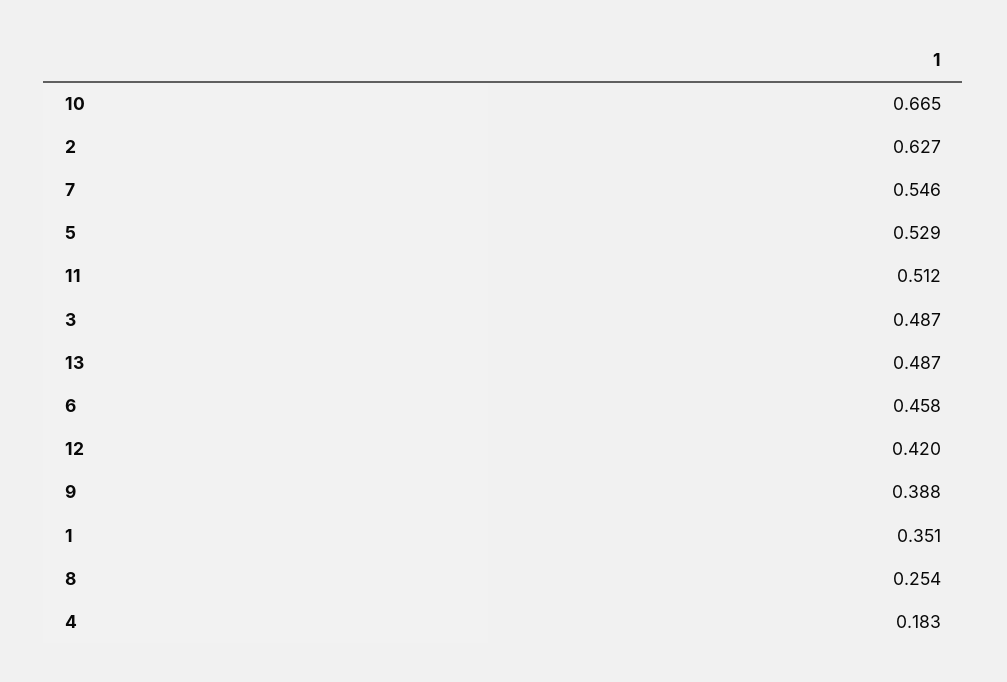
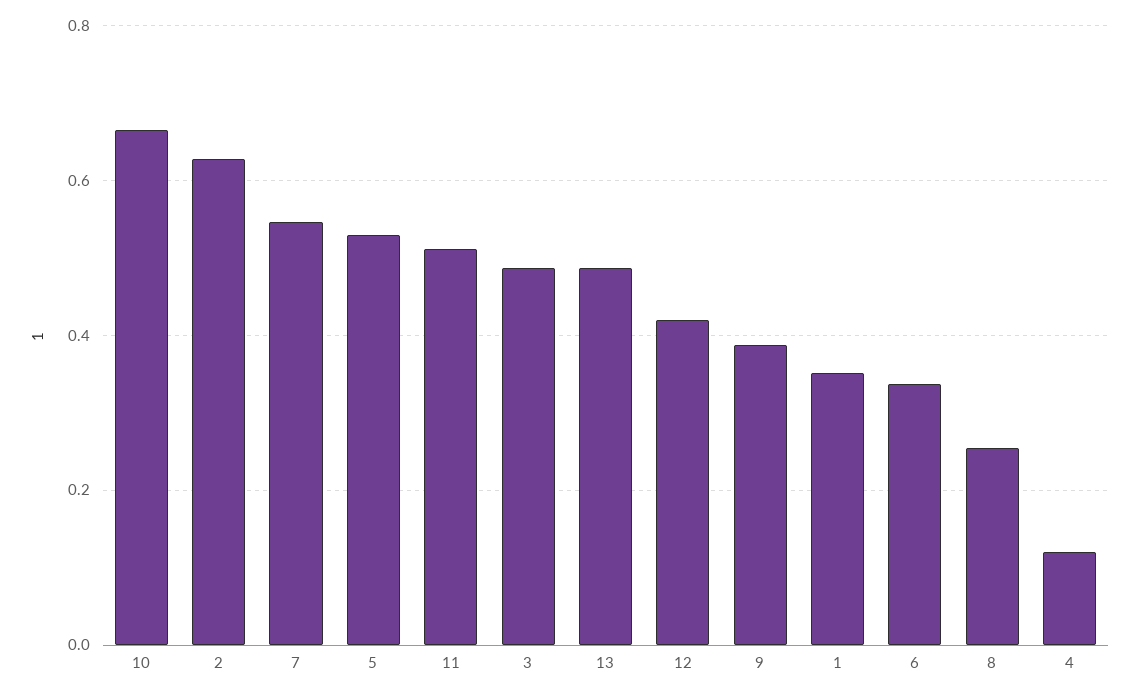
  {
    "10": 0.665,
    "2": 0.627,
    "7": 0.546,
    "5": 0.529,
    "11": 0.512,
    "3": 0.487,
    "13": 0.487,
-   "6": 0.458,
+   "6": 0.34,
    "12": 0.42,
    "9": 0.388,
    "1": 0.351,
    "8": 0.254,
-   "4": 0.183
+   "4": 0.12
  }

